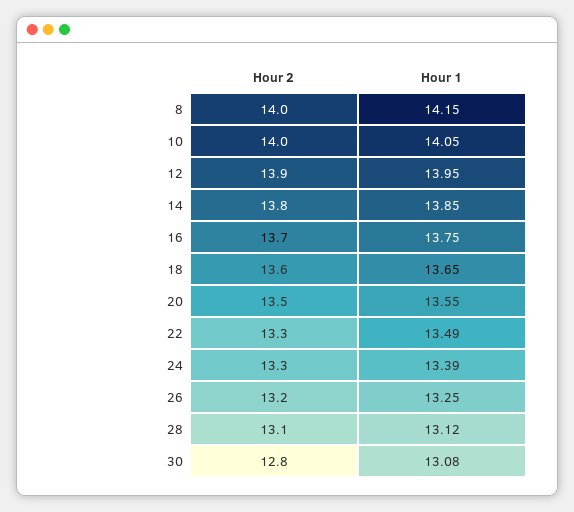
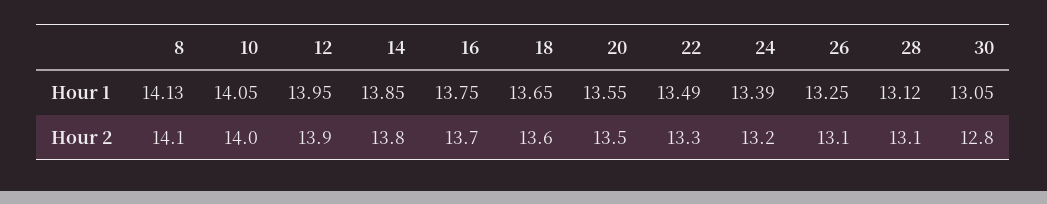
  {
    "Hour 2": {
-     "8": 14,
+     "8": 14.1,
      "10": 14,
      "12": 13.9,
      "14": 13.8,
      "16": 13.7,
      "18": 13.6,
      "20": 13.5,
      "22": 13.3,
-     "24": 13.3,
+     "24": 13.2,
-     "26": 13.2,
+     "26": 13.1,
      "28": 13.1,
      "30": 12.8
    },
    "Hour 1": {
-     "8": 14.15,
+     "8": 14.13,
      "10": 14.05,
      "12": 13.95,
      "14": 13.85,
      "16": 13.75,
      "18": 13.65,
      "20": 13.55,
      "22": 13.49,
      "24": 13.39,
      "26": 13.25,
      "28": 13.12,
-     "30": 13.08
+     "30": 13.05
    }
  }

